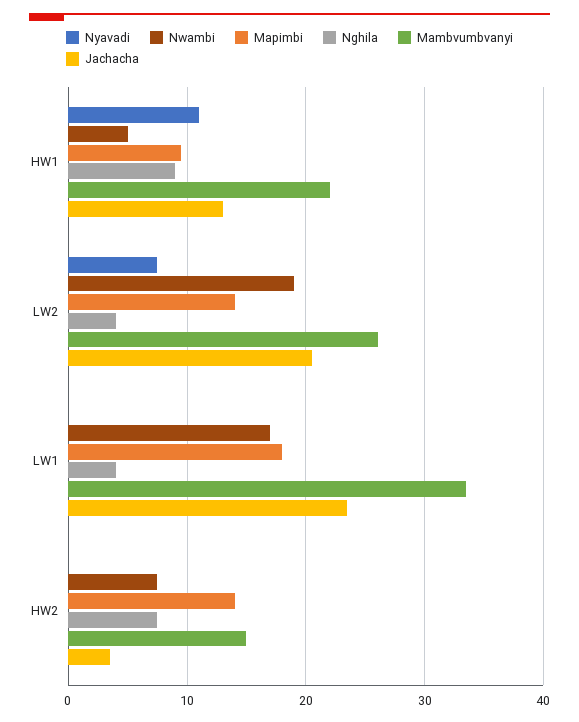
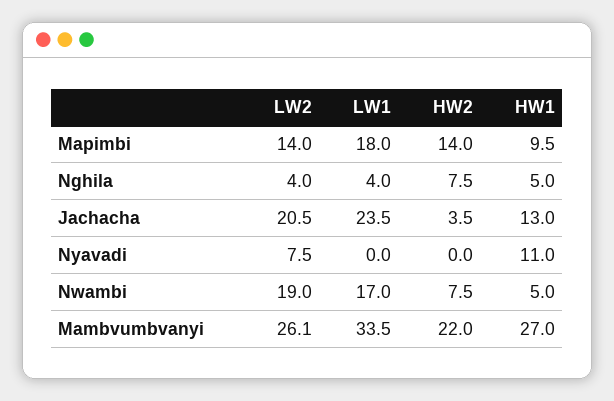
  {
    "Nyavadi": {
      "HW1": 11,
      "LW2": 7.5,
      "LW1": 0,
      "HW2": 0
    },
    "Nwambi": {
      "HW1": 5,
      "LW2": 19,
      "LW1": 17,
      "HW2": 7.5
    },
    "Mapimbi": {
      "HW1": 9.5,
      "LW2": 14,
      "LW1": 18,
      "HW2": 14
    },
    "Nghila": {
-     "HW1": 9,
+     "HW1": 5,
      "LW2": 4,
      "LW1": 4,
      "HW2": 7.5
    },
    "Mambvumbvanyi": {
-     "HW1": 22,
+     "HW1": 27,
      "LW2": 26.1,
      "LW1": 33.5,
-     "HW2": 15
+     "HW2": 22
    },
    "Jachacha": {
      "HW1": 13,
      "LW2": 20.5,
      "LW1": 23.5,
      "HW2": 3.5
    }
  }

